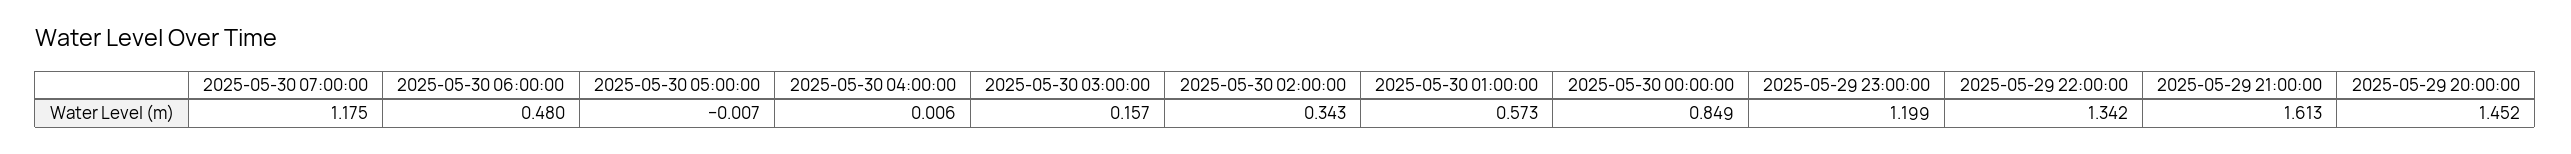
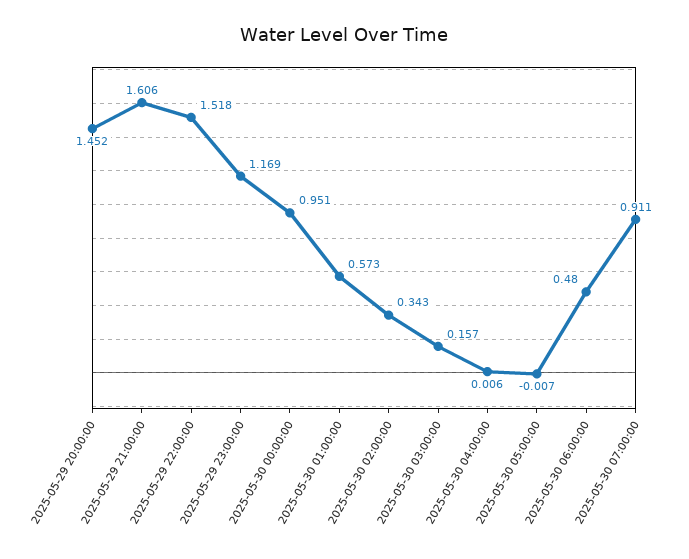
  {
-   "2025-05-30 07:00:00": 1.175,
+   "2025-05-30 07:00:00": 0.911,
    "2025-05-30 06:00:00": 0.48,
    "2025-05-30 05:00:00": -0.007,
    "2025-05-30 04:00:00": 0.006,
    "2025-05-30 03:00:00": 0.157,
    "2025-05-30 02:00:00": 0.343,
    "2025-05-30 01:00:00": 0.573,
-   "2025-05-30 00:00:00": 0.849,
+   "2025-05-30 00:00:00": 0.951,
-   "2025-05-29 23:00:00": 1.199,
+   "2025-05-29 23:00:00": 1.169,
-   "2025-05-29 22:00:00": 1.342,
+   "2025-05-29 22:00:00": 1.518,
-   "2025-05-29 21:00:00": 1.613,
+   "2025-05-29 21:00:00": 1.606,
    "2025-05-29 20:00:00": 1.452
  }

